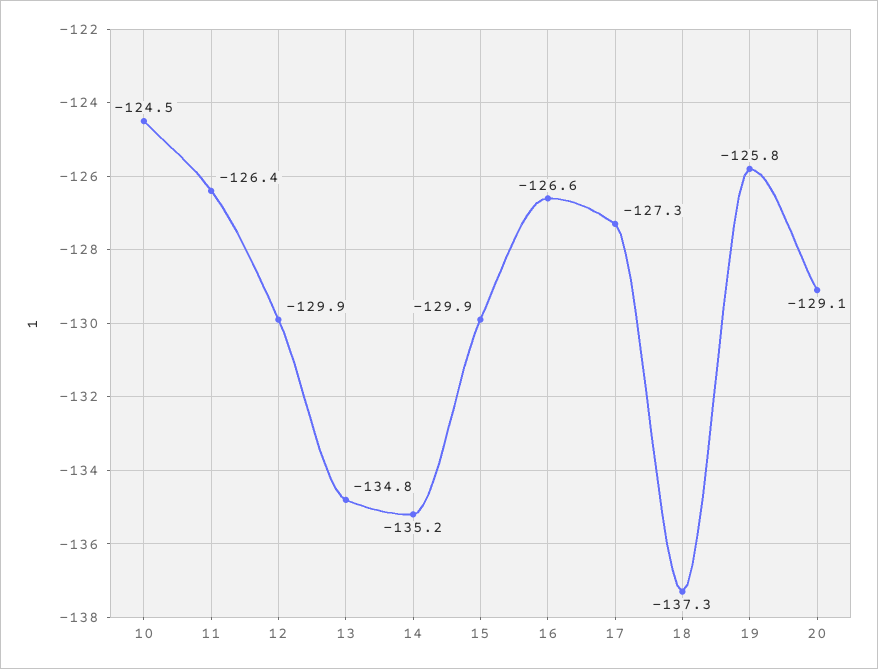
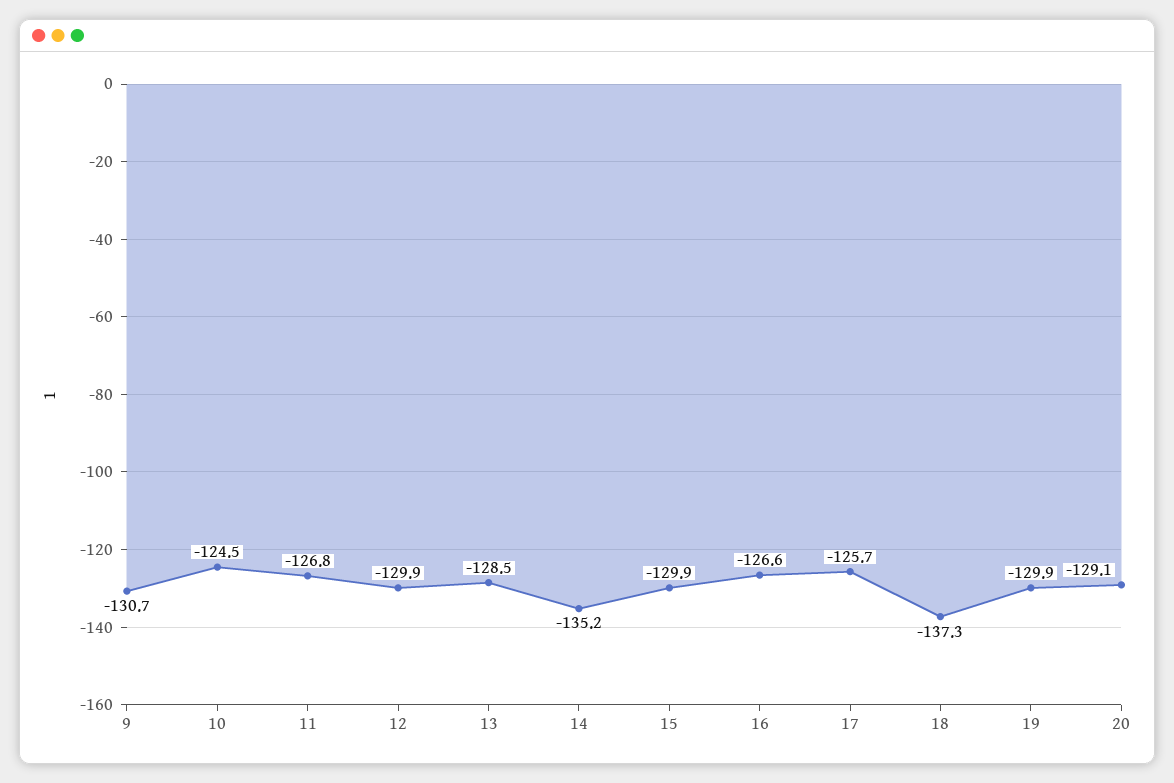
  {
    "10": -124.5,
-   "11": -126.4,
+   "11": -126.8,
    "12": -129.9,
-   "13": -134.8,
+   "13": -128.5,
    "14": -135.2,
    "15": -129.9,
    "16": -126.6,
-   "17": -127.3,
+   "17": -125.7,
    "18": -137.3,
-   "19": -125.8,
+   "19": -129.9,
-   "20": -129.1
+   "20": -129.1,
+   "9": -130.7
  }

